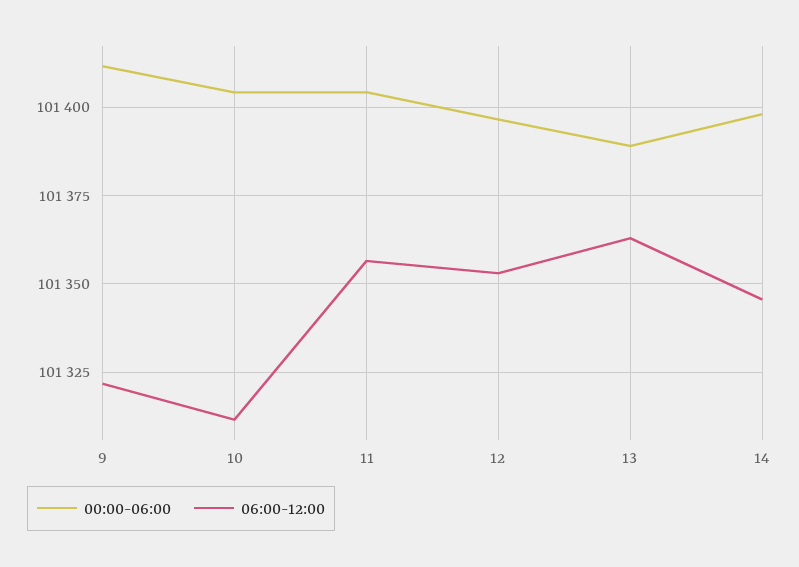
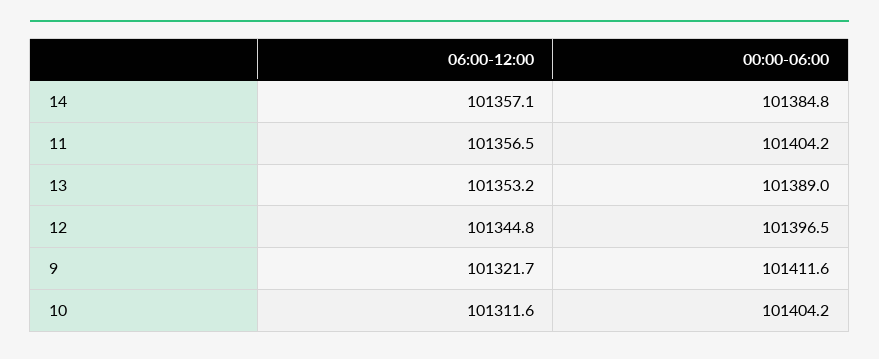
  {
    "00:00-06:00": {
      "9": 101411.6,
      "10": 101404.2,
      "11": 101404.2,
      "12": 101396.5,
      "13": 101389,
-     "14": 101397.5
+     "14": 101384.8
    },
    "06:00-12:00": {
      "9": 101321.7,
      "10": 101311.6,
      "11": 101356.5,
-     "12": 101352.5,
+     "12": 101344.8,
-     "13": 101362.5,
+     "13": 101353.2,
-     "14": 101345
+     "14": 101357.1
    }
  }

